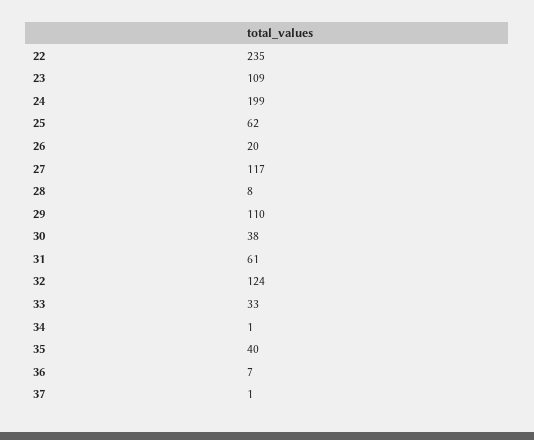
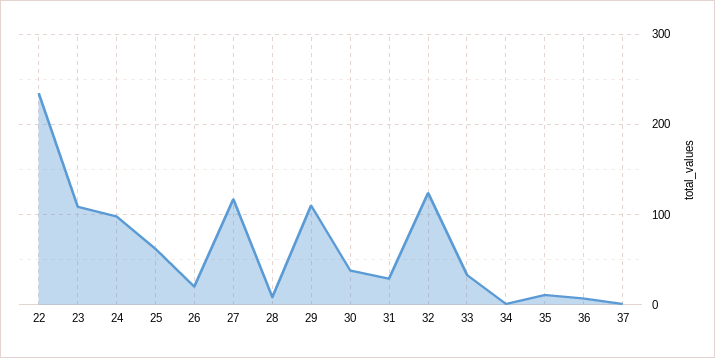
  {
    "22": 235,
    "23": 109,
-   "24": 199,
+   "24": 100,
    "25": 62,
    "26": 20,
    "27": 117,
    "28": 8,
    "29": 110,
    "30": 38,
-   "31": 61,
+   "31": 30,
    "32": 124,
    "33": 33,
    "34": 1,
-   "35": 40,
+   "35": 10,
    "36": 7,
    "37": 1
  }

